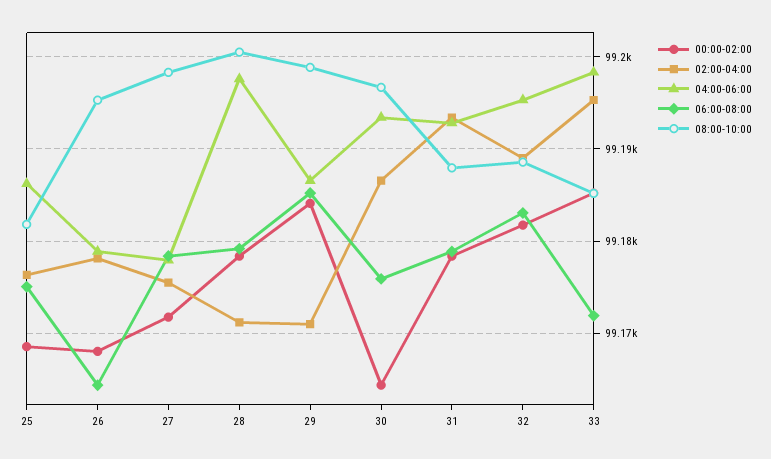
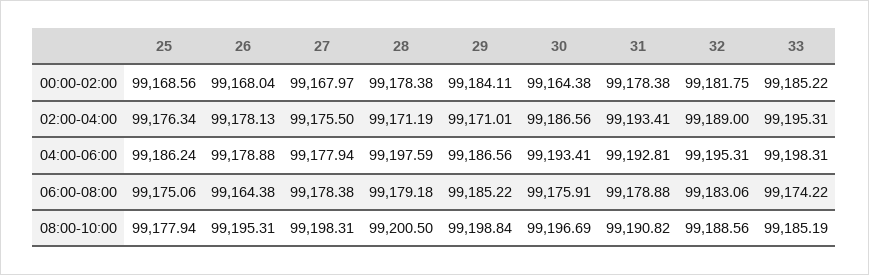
  {
    "00:00-02:00": {
      "25": 99168.56,
      "26": 99168.04,
-     "27": 99172,
+     "27": 99167.97,
      "28": 99178.38,
      "29": 99184.11,
      "30": 99164.38,
      "31": 99178.38,
      "32": 99181.75,
      "33": 99185.22
    },
    "02:00-04:00": {
      "25": 99176.34,
      "26": 99178.13,
      "27": 99175.5,
      "28": 99171.19,
      "29": 99171.01,
      "30": 99186.56,
      "31": 99193.41,
      "32": 99189,
      "33": 99195.31
    },
    "04:00-06:00": {
      "25": 99186.24,
      "26": 99178.88,
      "27": 99177.94,
      "28": 99197.59,
      "29": 99186.56,
      "30": 99193.41,
      "31": 99192.81,
      "32": 99195.31,
      "33": 99198.31
    },
    "06:00-08:00": {
      "25": 99175.06,
      "26": 99164.38,
      "27": 99178.38,
      "28": 99179.18,
      "29": 99185.22,
      "30": 99175.91,
      "31": 99178.88,
      "32": 99183.06,
-     "33": 99172
+     "33": 99174.22
    },
    "08:00-10:00": {
-     "25": 99182,
+     "25": 99177.94,
      "26": 99195.31,
      "27": 99198.31,
      "28": 99200.5,
      "29": 99198.84,
      "30": 99196.69,
-     "31": 99188,
+     "31": 99190.82,
      "32": 99188.56,
      "33": 99185.19
    }
  }

